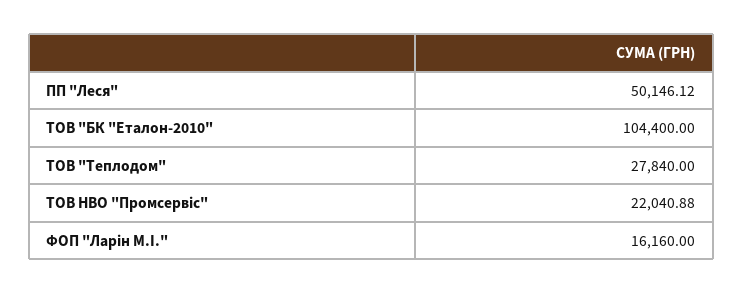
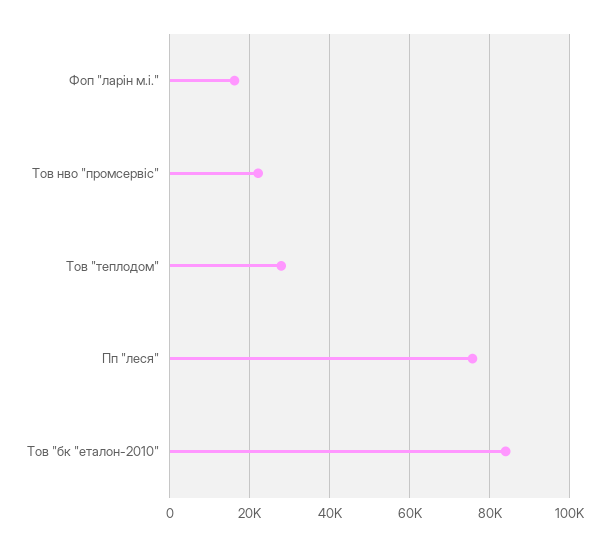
  {
-   "ПП \"Леся\"": 50146.12,
+   "ПП \"Леся\"": 76000,
-   "ТОВ \"БК \"Еталон-2010\"": 104400,
+   "ТОВ \"БК \"Еталон-2010\"": 84000,
    "ТОВ \"Теплодом\"": 27840,
    "ТОВ НВО \"Промсервіс\"": 22040.88,
    "ФОП \"Ларін М.І.\"": 16160
  }

